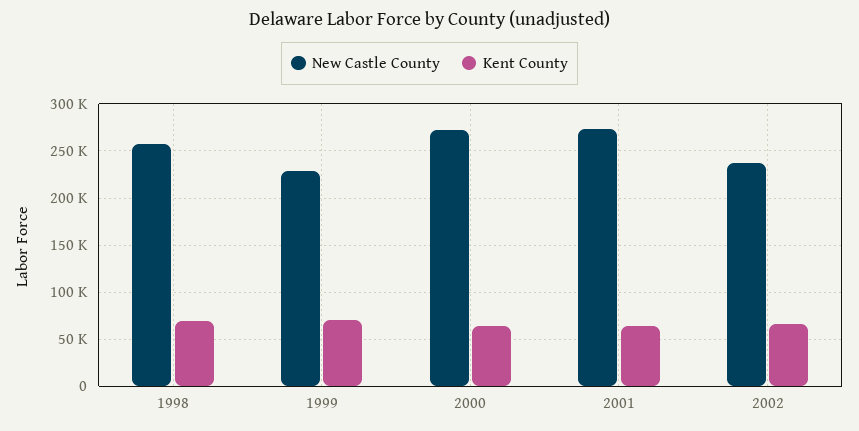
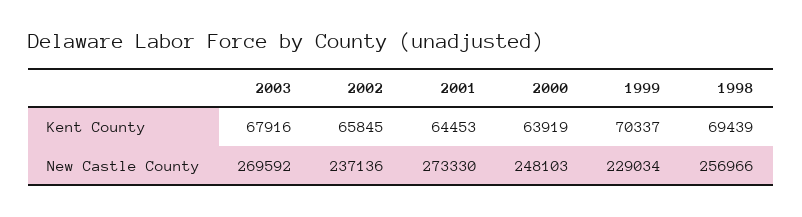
  {
    "New Castle County": {
      "1998": 256966,
      "1999": 229034,
-     "2000": 270000,
+     "2000": 248103,
      "2001": 273330,
-     "2002": 237136
+     "2002": 237136,
+     "2003": 269592
    },
    "Kent County": {
      "1998": 69439,
      "1999": 70337,
      "2000": 63919,
      "2001": 64453,
-     "2002": 65845
+     "2002": 65845,
+     "2003": 67916
    }
  }

